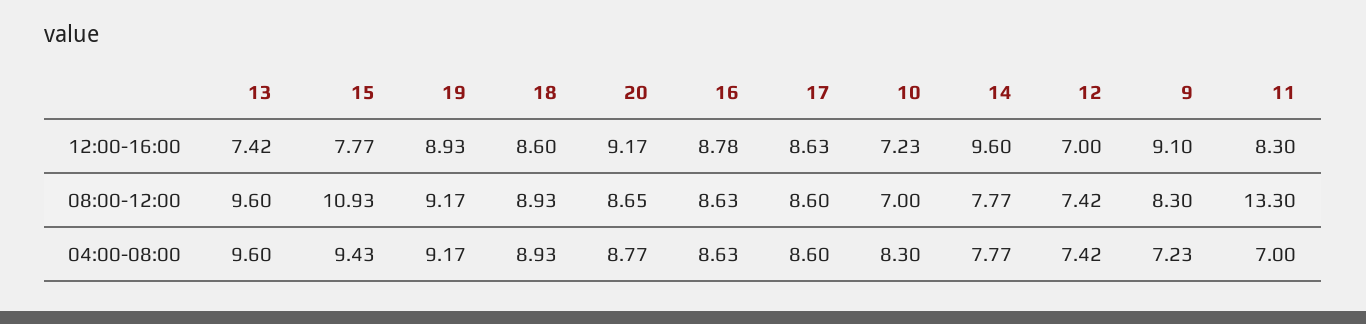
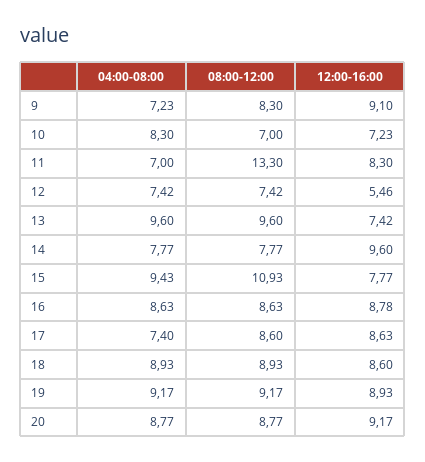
  {
    "13": {
      "12:00-16:00": 7.42,
      "08:00-12:00": 9.6,
      "04:00-08:00": 9.6
    },
    "15": {
      "12:00-16:00": 7.77,
      "08:00-12:00": 10.93,
      "04:00-08:00": 9.43
    },
    "19": {
      "12:00-16:00": 8.93,
      "08:00-12:00": 9.17,
      "04:00-08:00": 9.17
    },
    "18": {
      "12:00-16:00": 8.6,
      "08:00-12:00": 8.93,
      "04:00-08:00": 8.93
    },
    "20": {
      "12:00-16:00": 9.17,
-     "08:00-12:00": 8.65,
+     "08:00-12:00": 8.77,
      "04:00-08:00": 8.77
    },
    "16": {
      "12:00-16:00": 8.78,
      "08:00-12:00": 8.63,
      "04:00-08:00": 8.63
    },
    "17": {
      "12:00-16:00": 8.63,
      "08:00-12:00": 8.6,
-     "04:00-08:00": 8.6
+     "04:00-08:00": 7.4
    },
    "10": {
      "12:00-16:00": 7.23,
      "08:00-12:00": 7,
      "04:00-08:00": 8.3
    },
    "14": {
      "12:00-16:00": 9.6,
      "08:00-12:00": 7.77,
      "04:00-08:00": 7.77
    },
    "12": {
-     "12:00-16:00": 7,
+     "12:00-16:00": 5.46,
      "08:00-12:00": 7.42,
      "04:00-08:00": 7.42
    },
    "9": {
      "12:00-16:00": 9.1,
      "08:00-12:00": 8.3,
      "04:00-08:00": 7.23
    },
    "11": {
      "12:00-16:00": 8.3,
      "08:00-12:00": 13.3,
      "04:00-08:00": 7
    }
  }

